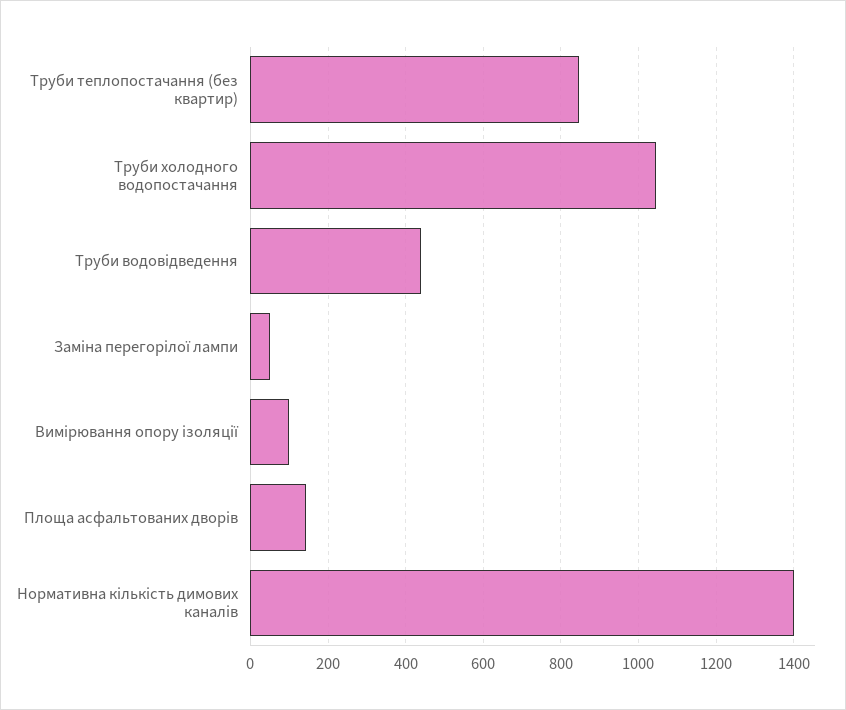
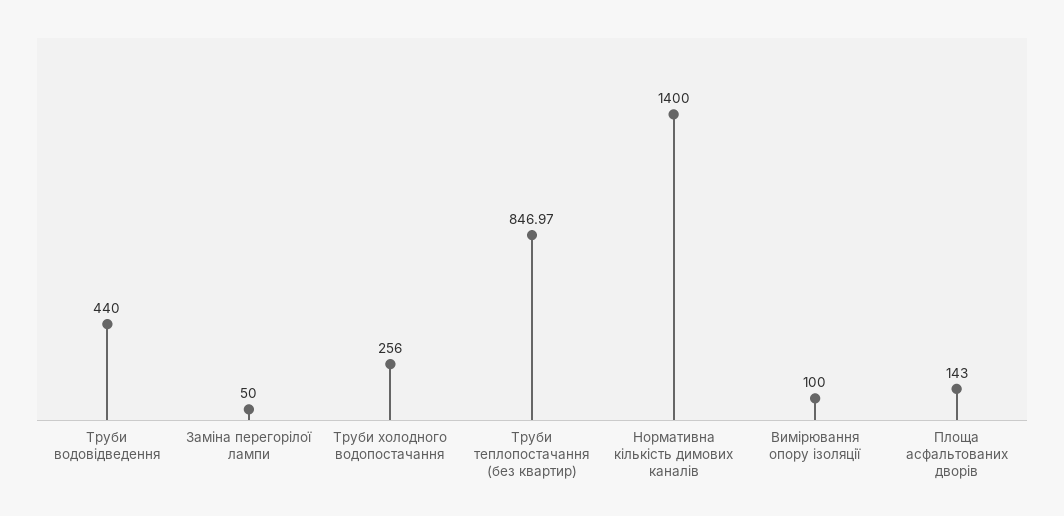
  {
    "Труби теплопостачання (без квартир)": 846.97,
-   "Труби холодного водопостачання": 1040,
+   "Труби холодного водопостачання": 256,
    "Труби водовідведення": 440,
    "Заміна перегорілої лампи": 50,
    "Вимірювання опору ізоляції": 100,
    "Площа асфальтованих дворів": 143,
    "Нормативна кількість димових каналів": 1400
  }

